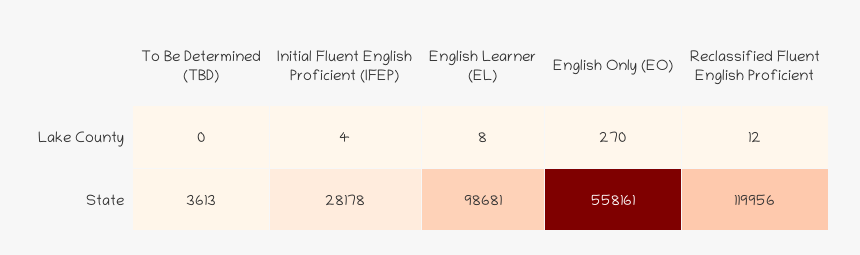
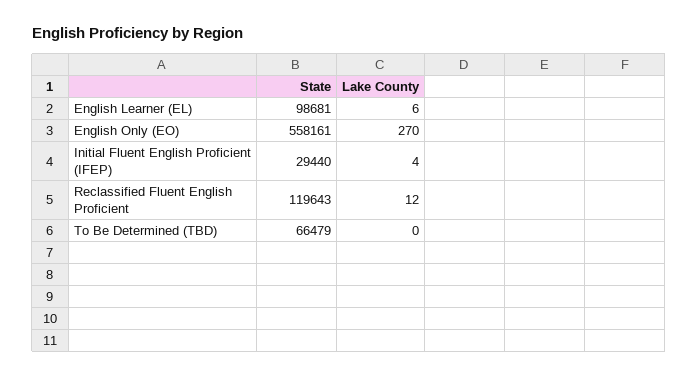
  {
    "To Be Determined (TBD)": {
      "Lake County": 0,
-     "State": 3613
+     "State": 66479
    },
    "Initial Fluent English Proficient (IFEP)": {
      "Lake County": 4,
-     "State": 28178
+     "State": 29440
    },
    "English Learner (EL)": {
-     "Lake County": 8,
+     "Lake County": 6,
      "State": 98681
    },
    "English Only (EO)": {
      "Lake County": 270,
      "State": 558161
    },
    "Reclassified Fluent English Proficient": {
      "Lake County": 12,
-     "State": 119956
+     "State": 119643
    }
  }

